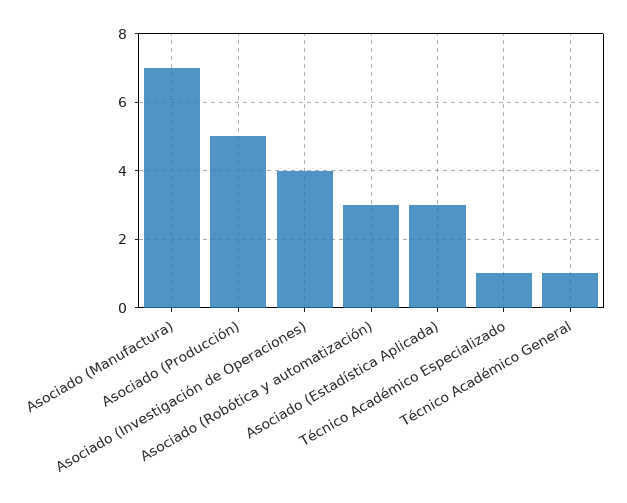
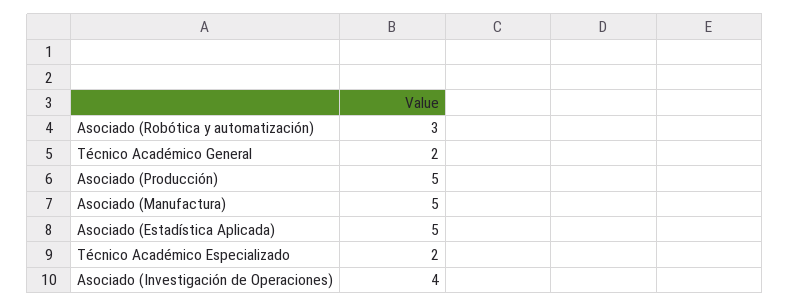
  {
-   "Asociado (Manufactura)": 7,
+   "Asociado (Manufactura)": 5,
    "Asociado (Producción)": 5,
    "Asociado (Investigación de Operaciones)": 4,
    "Asociado (Robótica y automatización)": 3,
-   "Asociado (Estadística Aplicada)": 3,
+   "Asociado (Estadística Aplicada)": 5,
-   "Técnico Académico Especializado": 1,
+   "Técnico Académico Especializado": 2,
-   "Técnico Académico General": 1
+   "Técnico Académico General": 2
  }

